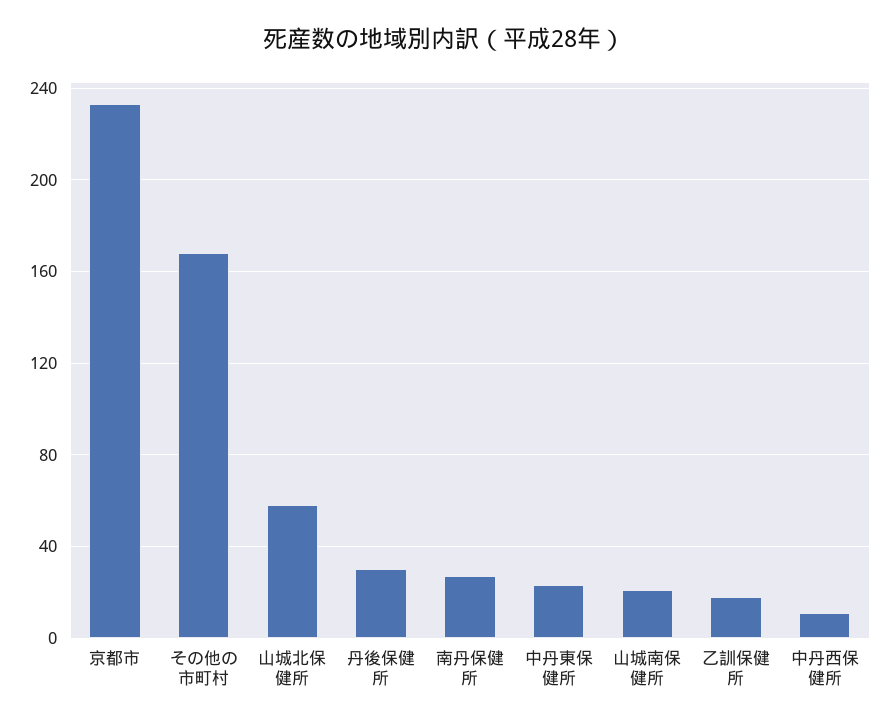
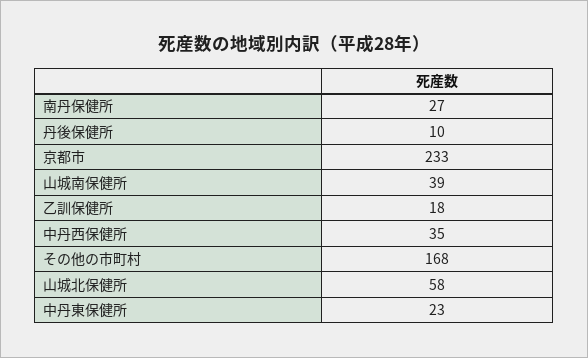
  {
    "京都市": 233,
    "その他の市町村": 168,
    "山城北保健所": 58,
-   "丹後保健所": 30,
+   "丹後保健所": 10,
    "南丹保健所": 27,
    "中丹東保健所": 23,
-   "山城南保健所": 20,
+   "山城南保健所": 39,
    "乙訓保健所": 18,
-   "中丹西保健所": 10
+   "中丹西保健所": 35
  }

